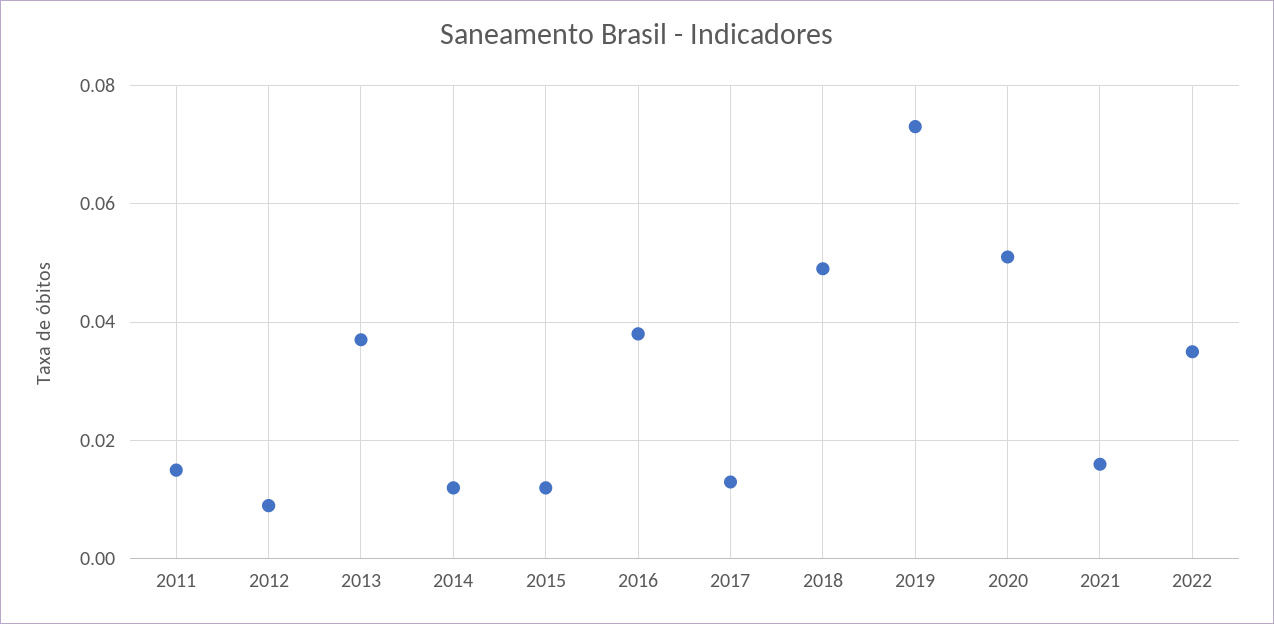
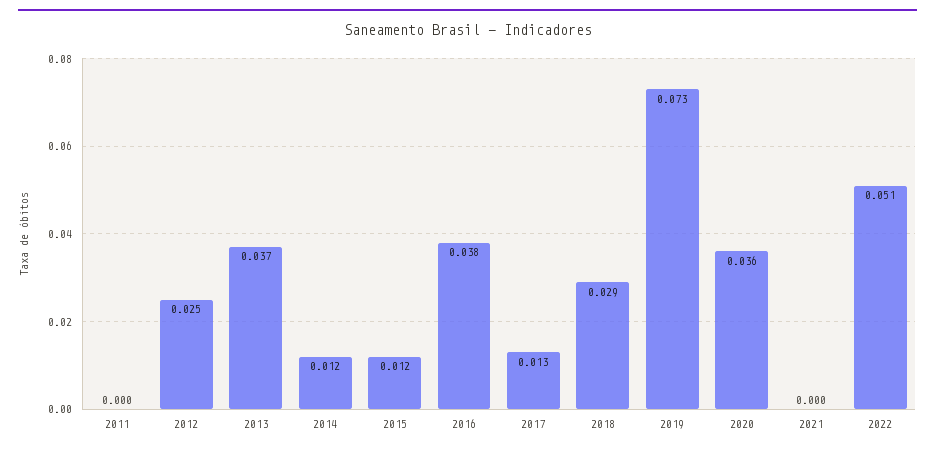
  {
-   "2011": 0.015,
+   "2011": 0,
-   "2012": 0.01,
+   "2012": 0.025,
    "2013": 0.037,
    "2014": 0.012,
    "2015": 0.012,
    "2016": 0.038,
    "2017": 0.013,
-   "2018": 0.05,
+   "2018": 0.029,
    "2019": 0.073,
-   "2020": 0.05,
+   "2020": 0.036,
-   "2021": 0.015,
+   "2021": 0,
-   "2022": 0.035
+   "2022": 0.051
  }

